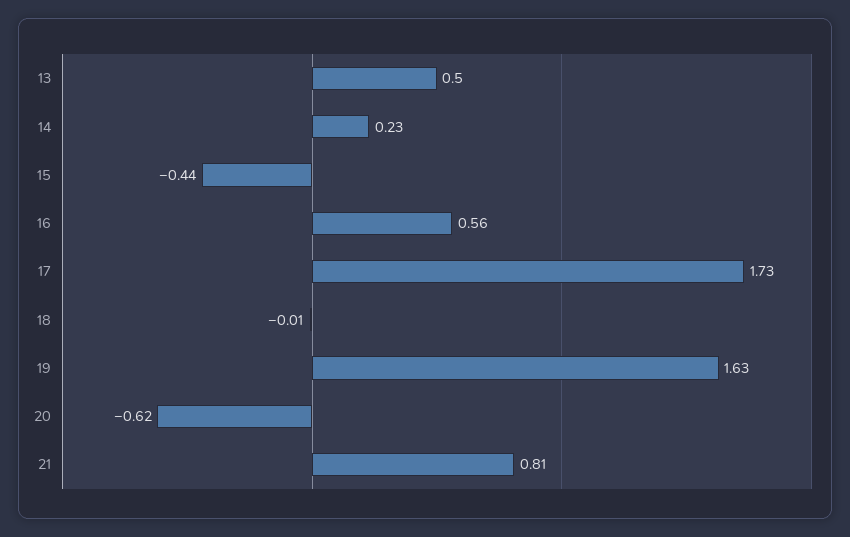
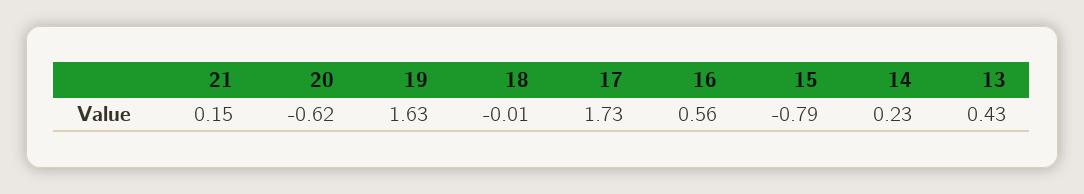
  {
-   "13": 0.5,
+   "13": 0.43,
    "14": 0.23,
-   "15": -0.44,
+   "15": -0.79,
    "16": 0.56,
    "17": 1.73,
    "18": -0.01,
    "19": 1.63,
    "20": -0.62,
-   "21": 0.81
+   "21": 0.15
  }

